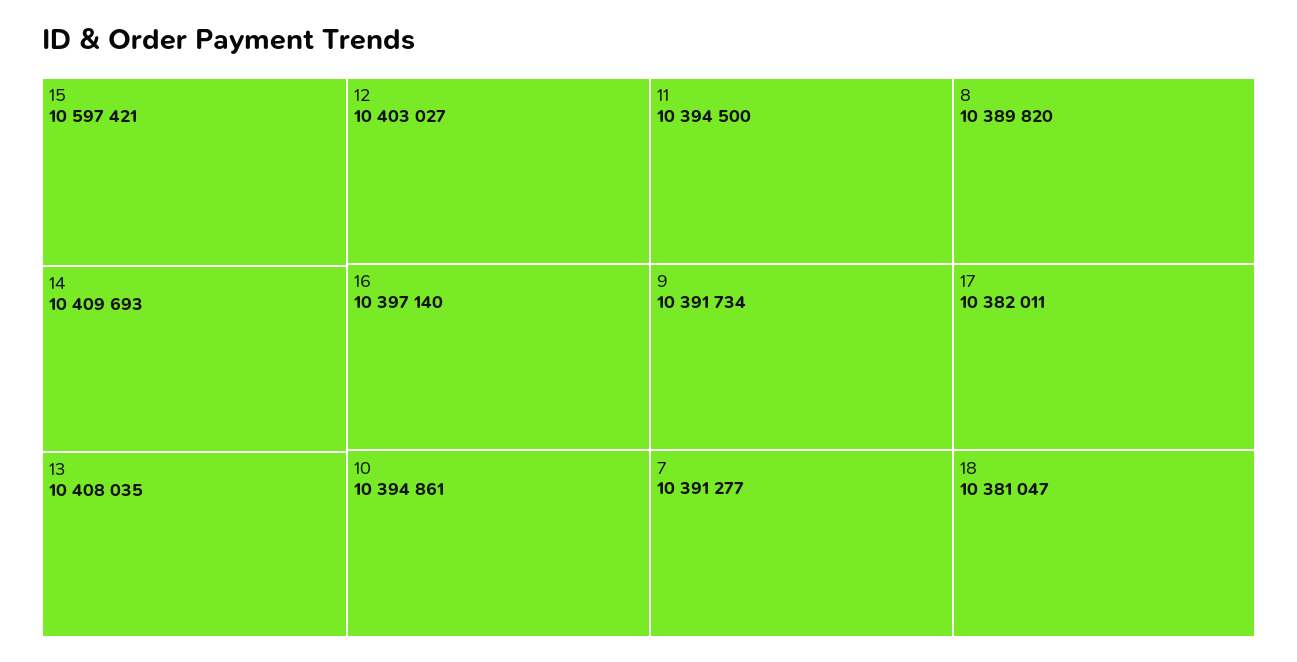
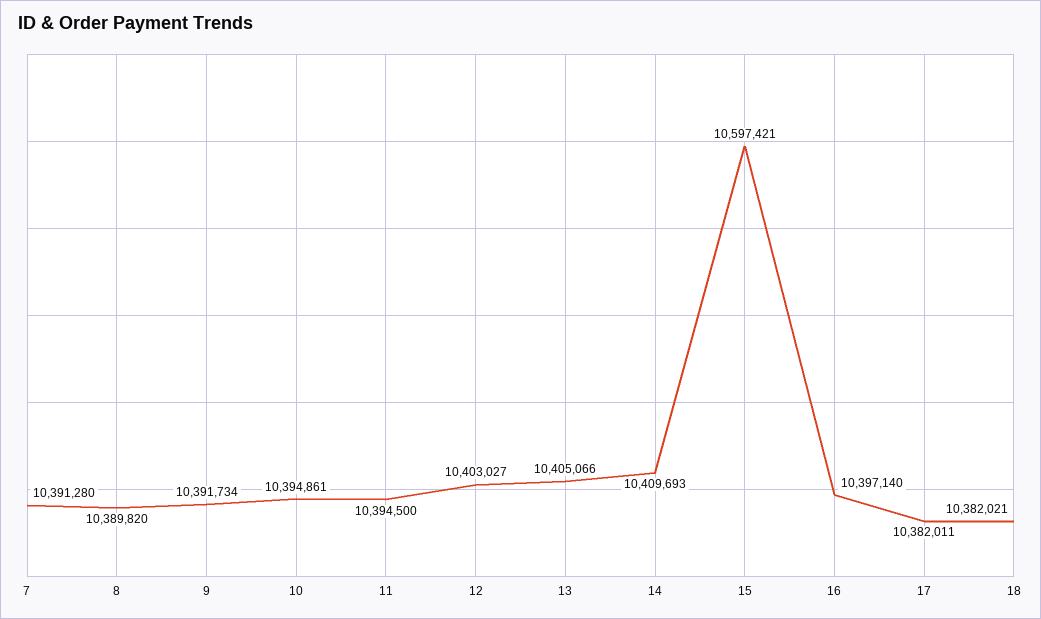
  {
    "15": 10597421,
    "14": 10409693,
-   "13": 10408035,
+   "13": 10405066,
    "12": 10403027,
    "16": 10397140,
    "10": 10394861,
    "11": 10394500,
    "9": 10391734,
-   "7": 10391277,
+   "7": 10391280,
    "8": 10389820,
    "17": 10382011,
-   "18": 10381047
+   "18": 10382021
  }

